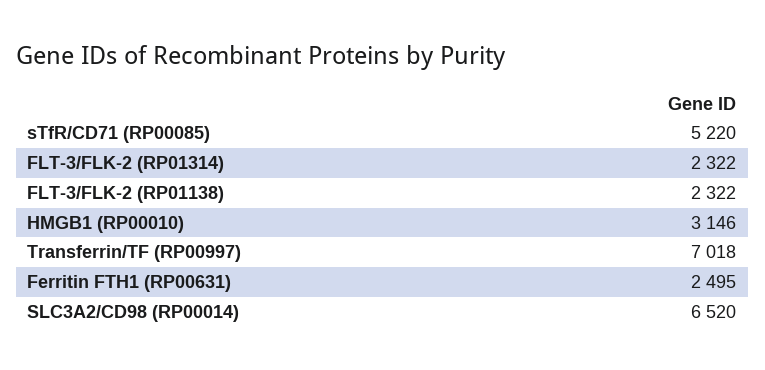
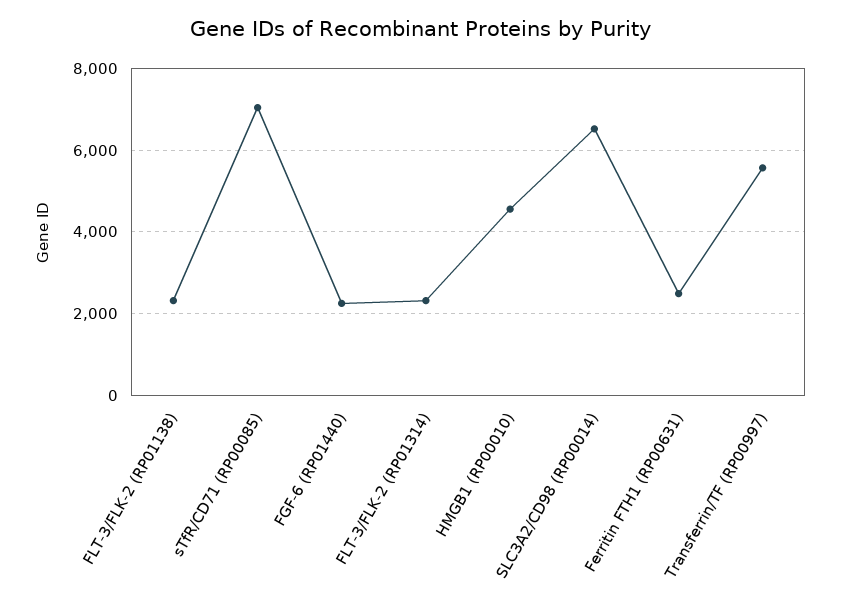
  {
-   "sTfR/CD71 (RP00085)": 5220,
+   "sTfR/CD71 (RP00085)": 7000,
    "FLT-3/FLK-2 (RP01314)": 2322,
    "FLT-3/FLK-2 (RP01138)": 2322,
-   "HMGB1 (RP00010)": 3146,
+   "HMGB1 (RP00010)": 4600,
-   "Transferrin/TF (RP00997)": 7018,
+   "Transferrin/TF (RP00997)": 5600,
    "Ferritin FTH1 (RP00631)": 2495,
-   "SLC3A2/CD98 (RP00014)": 6520
+   "SLC3A2/CD98 (RP00014)": 6520,
+   "FGF-6 (RP01440)": 2200
  }

